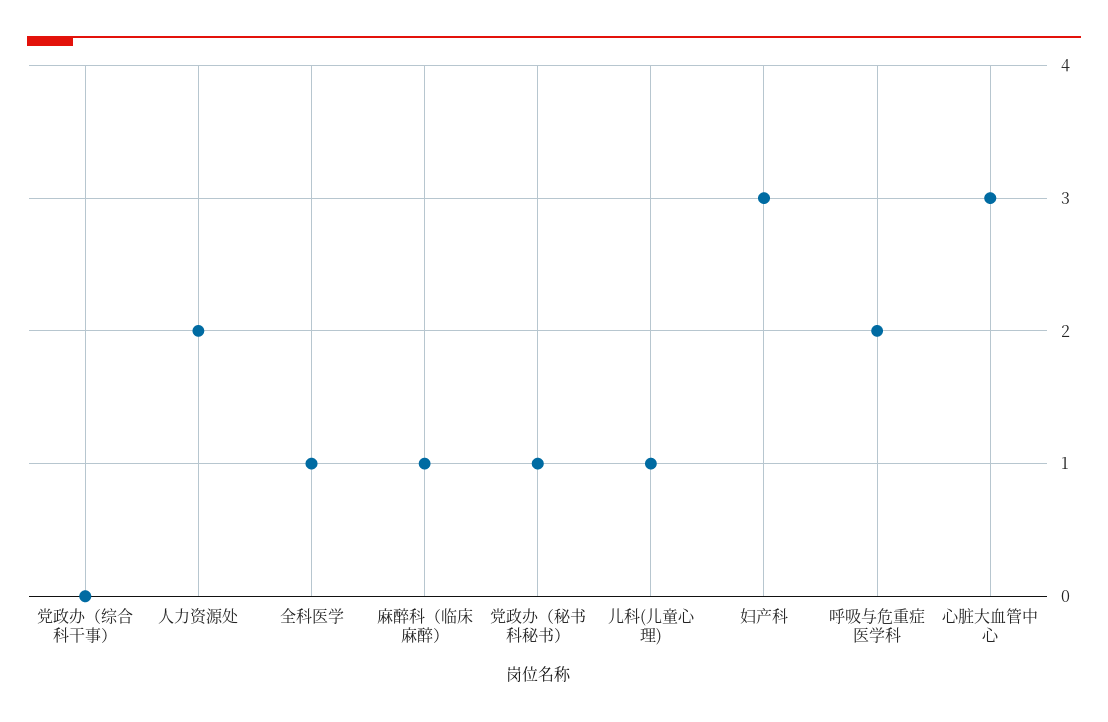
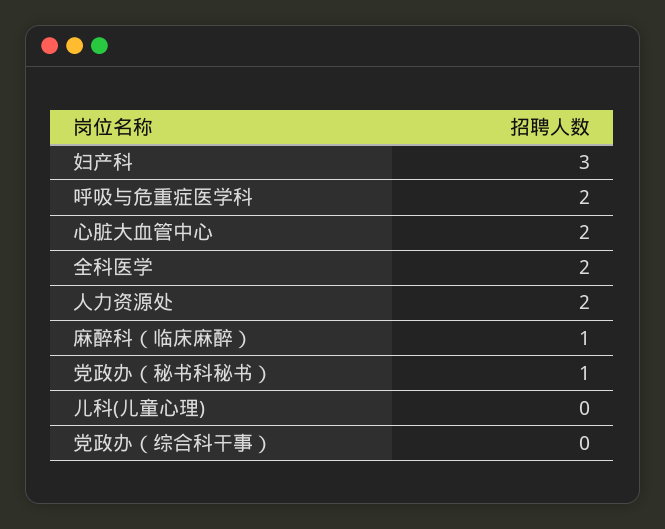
  {
    "党政办（综合科干事）": 0,
    "人力资源处": 2,
-   "全科医学": 1,
+   "全科医学": 2,
    "麻醉科（临床麻醉）": 1,
    "党政办（秘书科秘书）": 1,
-   "儿科(儿童心理)": 1,
+   "儿科(儿童心理)": 0,
    "妇产科": 3,
    "呼吸与危重症医学科": 2,
-   "心脏大血管中心": 3
+   "心脏大血管中心": 2
  }

